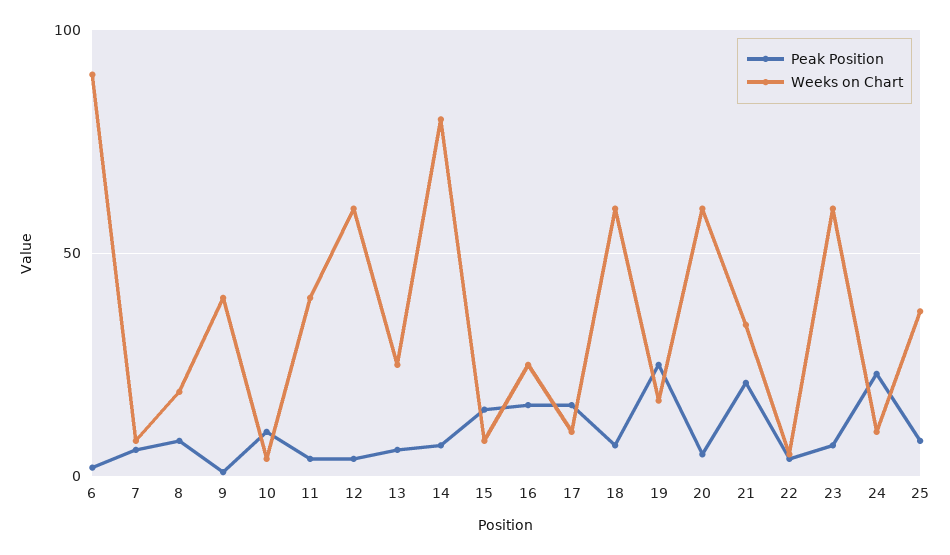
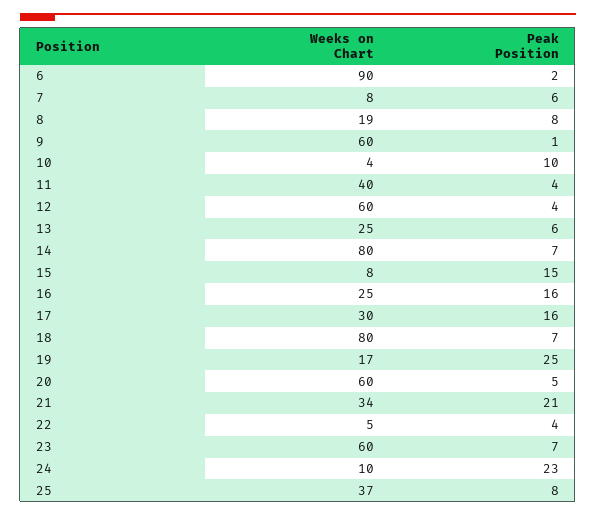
  {
    "Peak Position": {
      "6": 2,
      "7": 6,
      "8": 8,
      "9": 1,
      "10": 10,
      "11": 4,
      "12": 4,
      "13": 6,
      "14": 7,
      "15": 15,
      "16": 16,
      "17": 16,
      "18": 7,
      "19": 25,
      "20": 5,
      "21": 21,
      "22": 4,
      "23": 7,
      "24": 23,
      "25": 8
    },
    "Weeks on Chart": {
      "6": 90,
      "7": 8,
      "8": 19,
-     "9": 40,
+     "9": 60,
      "10": 4,
      "11": 40,
      "12": 60,
      "13": 25,
      "14": 80,
      "15": 8,
      "16": 25,
-     "17": 10,
+     "17": 30,
-     "18": 60,
+     "18": 80,
      "19": 17,
      "20": 60,
      "21": 34,
      "22": 5,
      "23": 60,
      "24": 10,
      "25": 37
    }
  }

